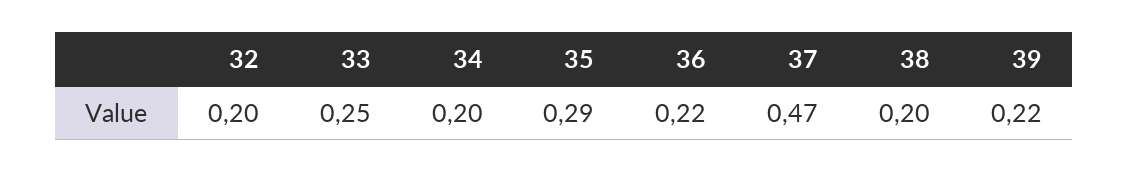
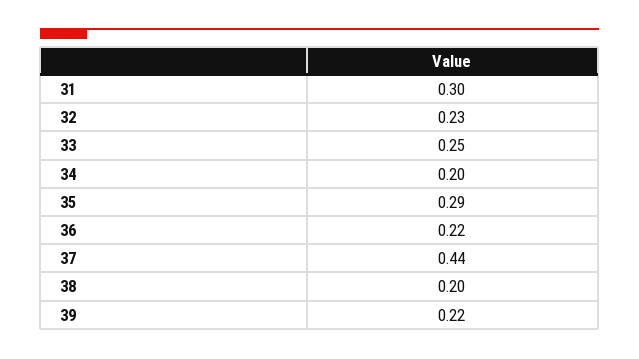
  {
-   "32": 0.2,
+   "32": 0.23,
    "33": 0.25,
    "34": 0.2,
    "35": 0.29,
    "36": 0.22,
-   "37": 0.47,
+   "37": 0.44,
    "38": 0.2,
-   "39": 0.22
+   "39": 0.22,
+   "31": 0.3
  }

